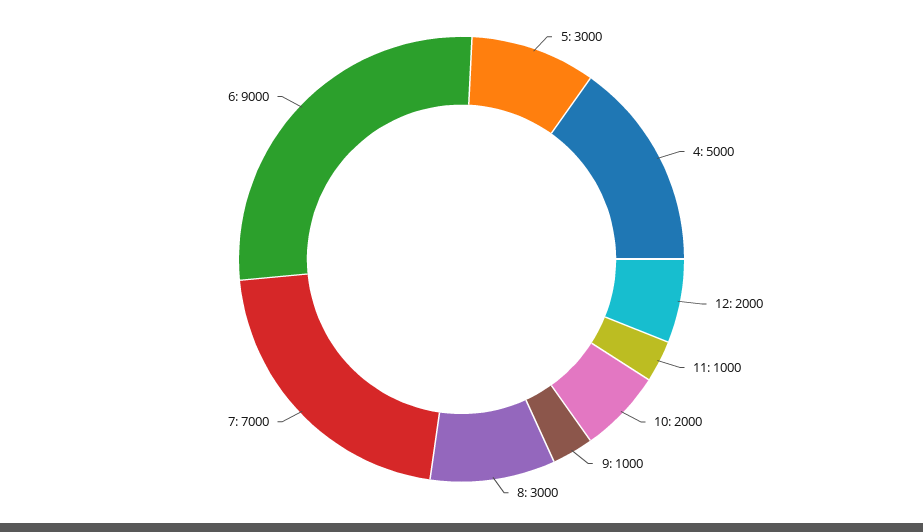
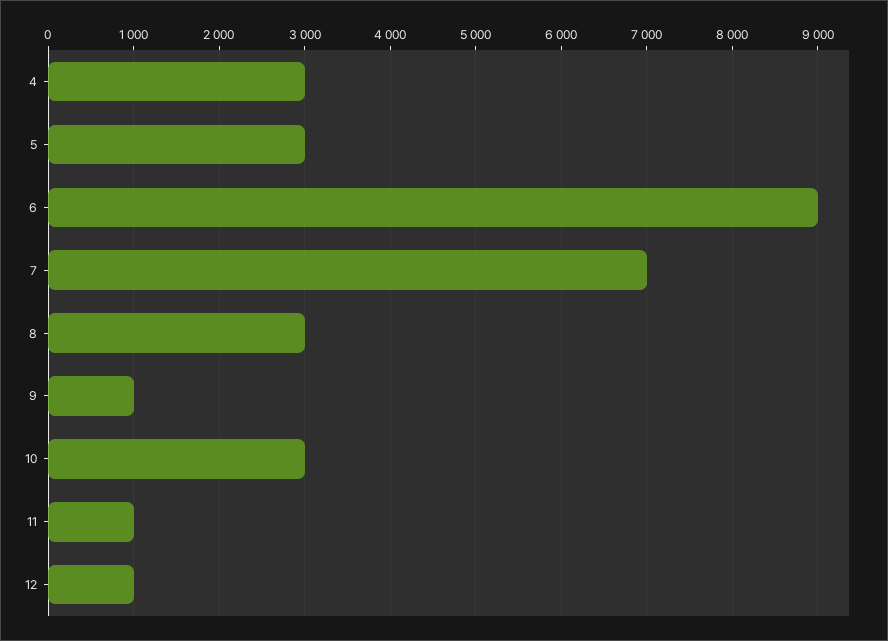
  {
    "5": 3000,
-   "4": 5000,
+   "4": 3000,
-   "12": 2000,
+   "12": 1000,
    "11": 1000,
-   "10": 2000,
+   "10": 3000,
    "9": 1000,
    "8": 3000,
    "7": 7000,
    "6": 9000
  }

